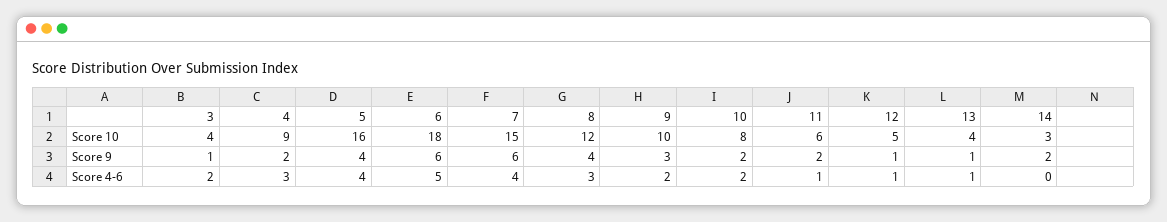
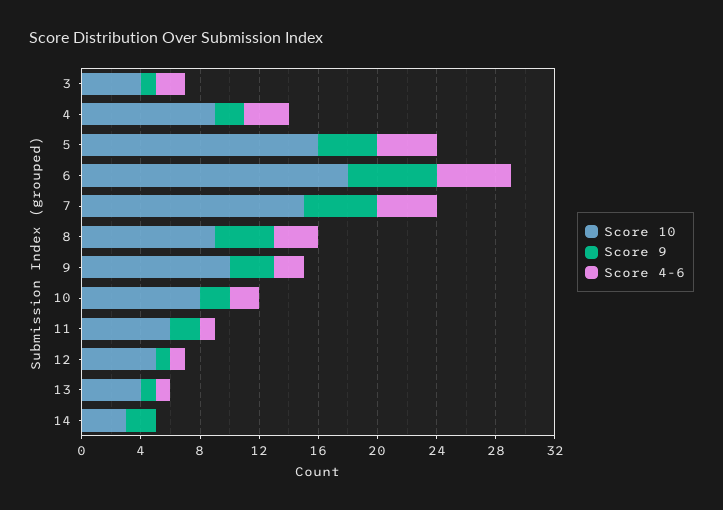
  {
    "Score 10": {
      "3": 4,
      "4": 9,
      "5": 16,
      "6": 18,
      "7": 15,
-     "8": 12,
+     "8": 9,
      "9": 10,
      "10": 8,
      "11": 6,
      "12": 5,
      "13": 4,
      "14": 3
    },
    "Score 9": {
      "3": 1,
      "4": 2,
      "5": 4,
      "6": 6,
-     "7": 6,
+     "7": 5,
      "8": 4,
      "9": 3,
      "10": 2,
      "11": 2,
      "12": 1,
      "13": 1,
      "14": 2
    },
    "Score 4-6": {
      "3": 2,
      "4": 3,
      "5": 4,
      "6": 5,
      "7": 4,
      "8": 3,
      "9": 2,
      "10": 2,
      "11": 1,
      "12": 1,
      "13": 1,
      "14": 0
    }
  }

